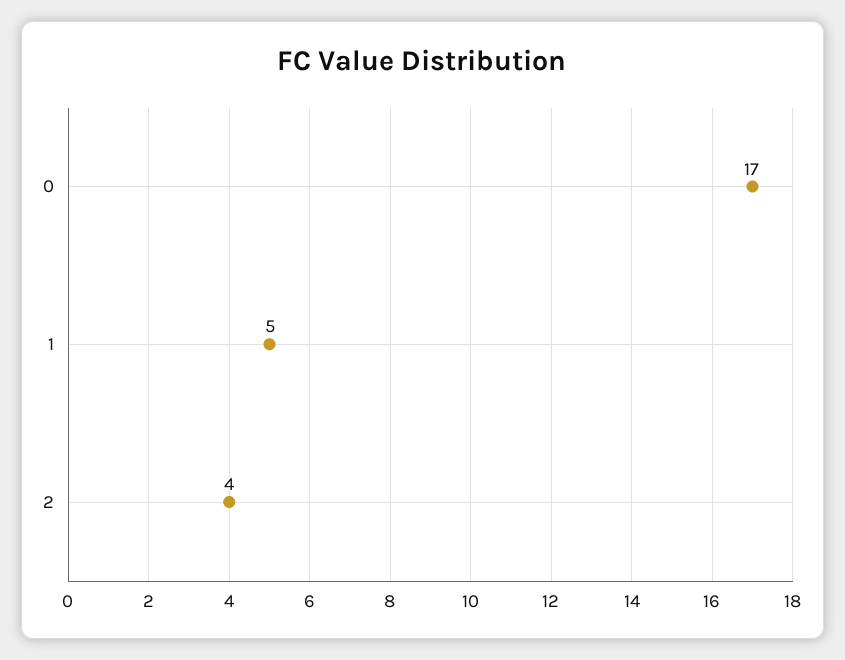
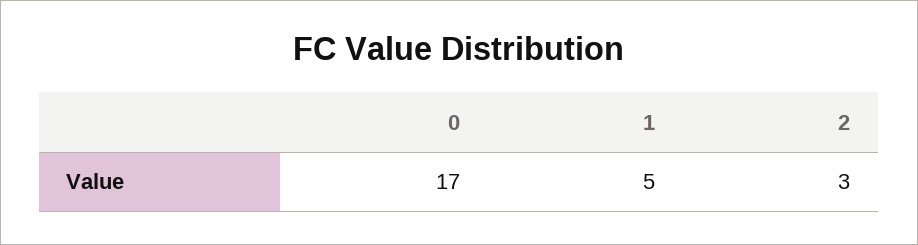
  {
    "0": 17,
    "1": 5,
-   "2": 4
+   "2": 3
  }

